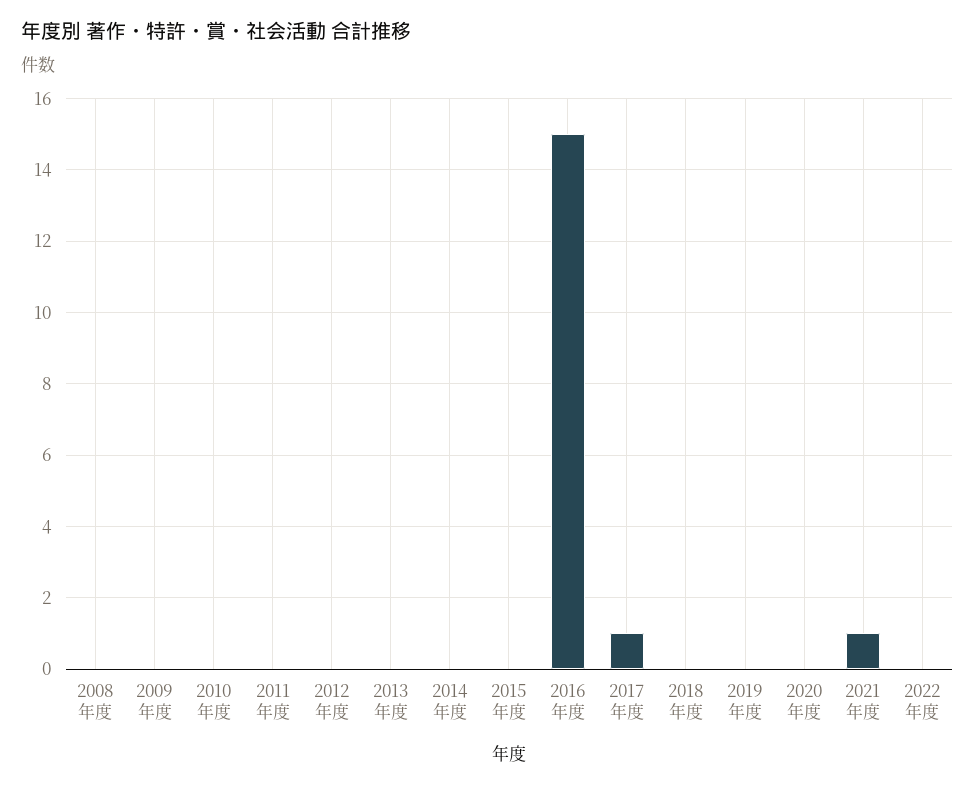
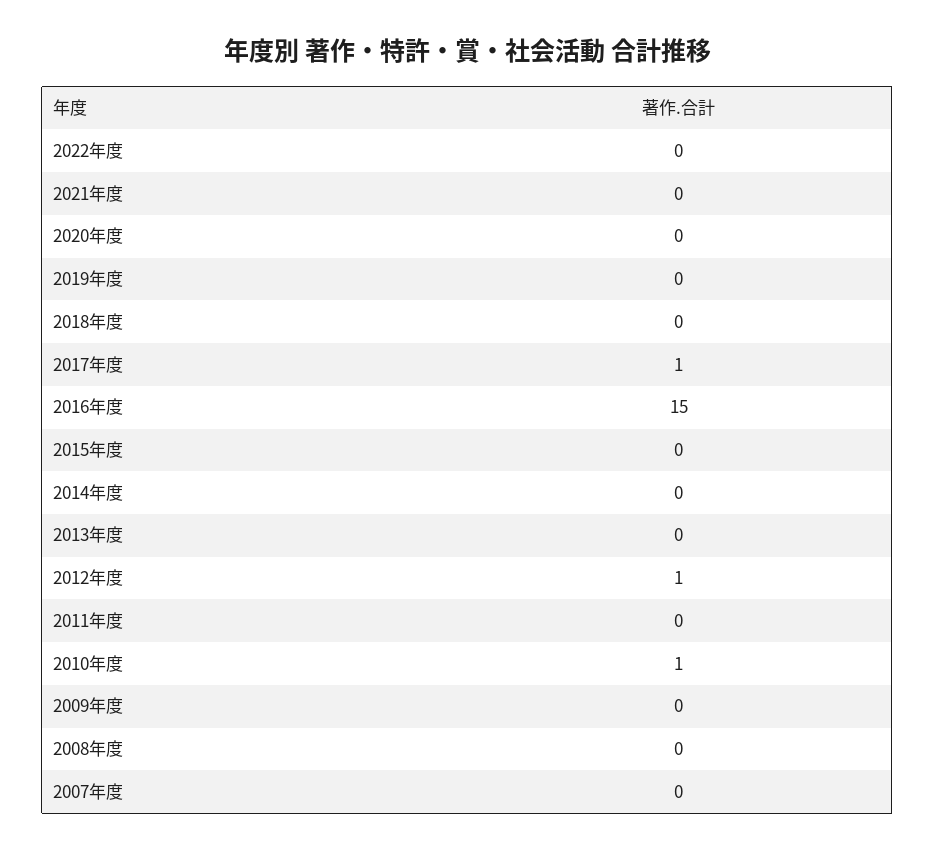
  {
    "2008年度": 0,
    "2009年度": 0,
-   "2010年度": 0,
+   "2010年度": 1,
    "2011年度": 0,
-   "2012年度": 0,
+   "2012年度": 1,
    "2013年度": 0,
    "2014年度": 0,
    "2015年度": 0,
    "2016年度": 15,
    "2017年度": 1,
    "2018年度": 0,
    "2019年度": 0,
    "2020年度": 0,
-   "2021年度": 1,
+   "2021年度": 0,
-   "2022年度": 0
+   "2022年度": 0,
+   "2007年度": 0
  }

